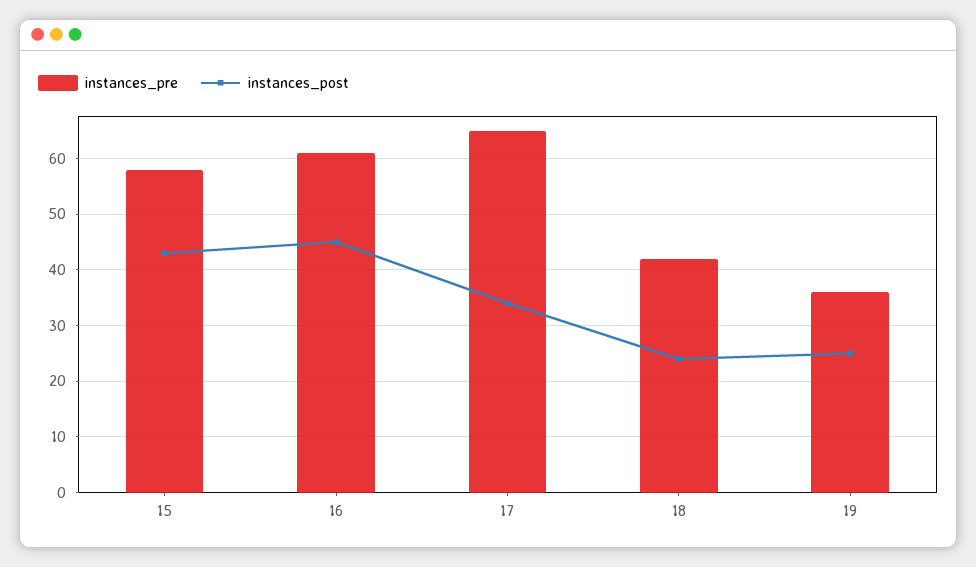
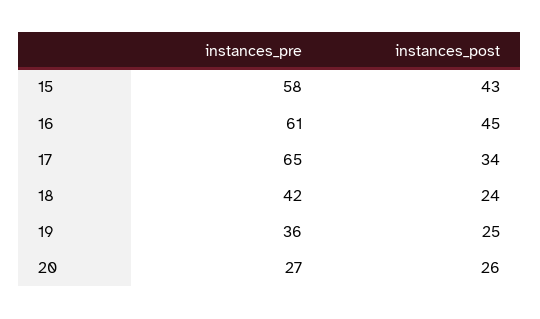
  {
    "instances_pre": {
      "15": 58,
      "16": 61,
      "17": 65,
      "18": 42,
-     "19": 36
+     "19": 36,
+     "20": 27
    },
    "instances_post": {
      "15": 43,
      "16": 45,
      "17": 34,
      "18": 24,
-     "19": 25
+     "19": 25,
+     "20": 26
    }
  }

